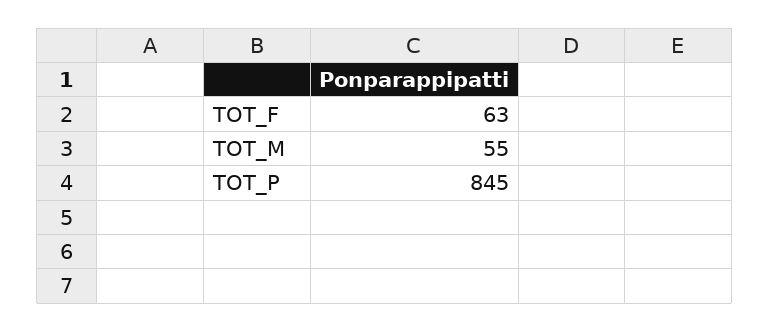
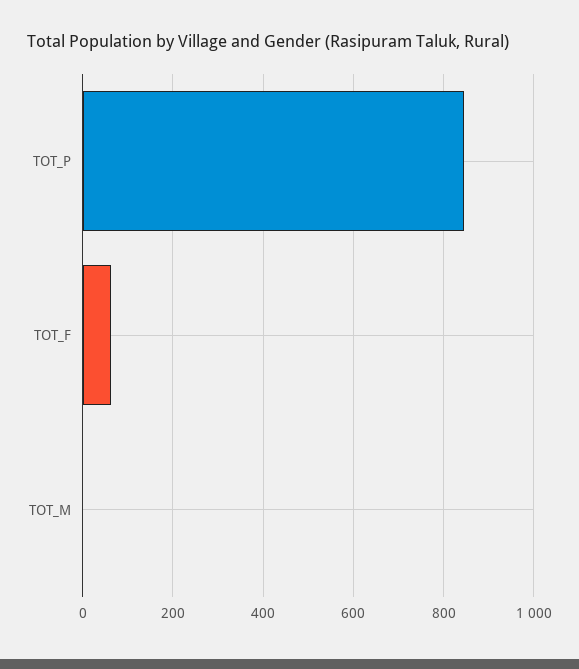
  {
    "TOT_F": 63,
-   "TOT_M": 55,
+   "TOT_M": 0,
    "TOT_P": 845
  }

